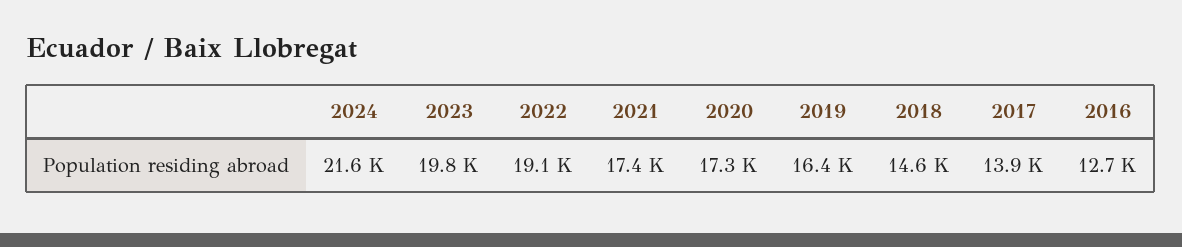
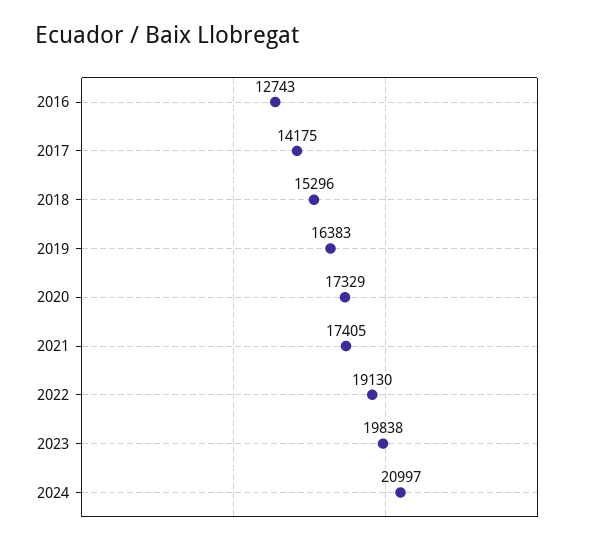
  {
-   "2024": 21600,
+   "2024": 20997,
    "2023": 19838,
    "2022": 19130,
    "2021": 17405,
    "2020": 17329,
    "2019": 16383,
-   "2018": 14600,
+   "2018": 15296,
-   "2017": 13900,
+   "2017": 14175,
    "2016": 12743
  }

